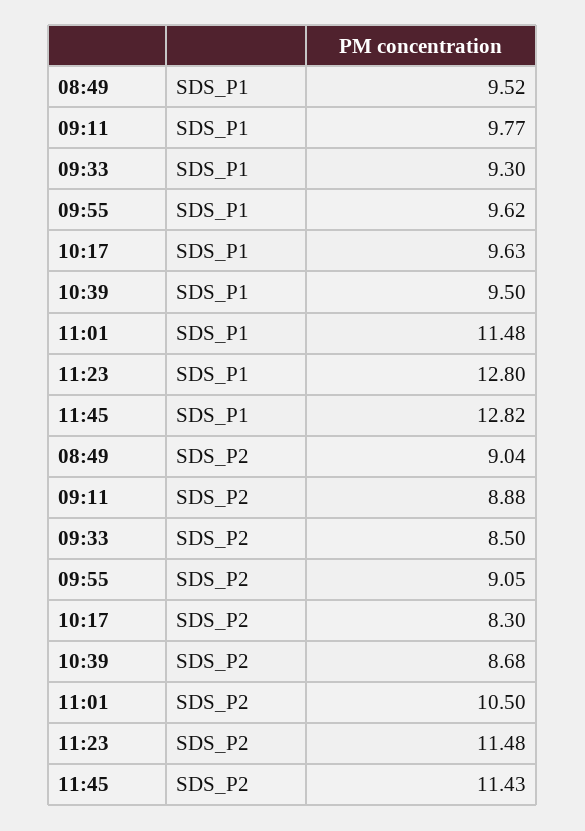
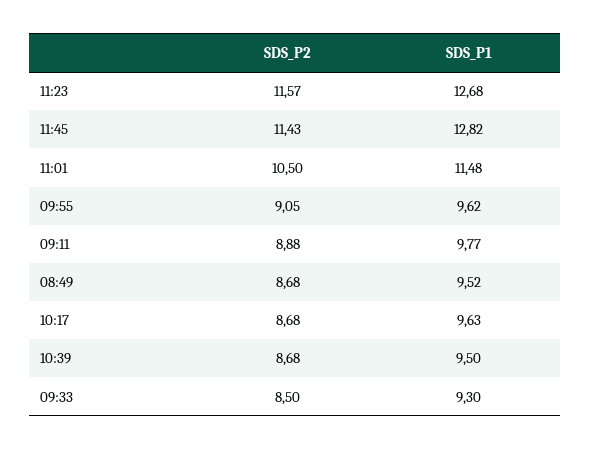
  {
    "08:49": {
      "SDS_P1": 9.52,
-     "SDS_P2": 9.04
+     "SDS_P2": 8.68
    },
    "09:11": {
      "SDS_P1": 9.77,
      "SDS_P2": 8.88
    },
    "09:33": {
      "SDS_P1": 9.3,
      "SDS_P2": 8.5
    },
    "09:55": {
      "SDS_P1": 9.62,
      "SDS_P2": 9.05
    },
    "10:17": {
      "SDS_P1": 9.63,
-     "SDS_P2": 8.3
+     "SDS_P2": 8.68
    },
    "10:39": {
      "SDS_P1": 9.5,
      "SDS_P2": 8.68
    },
    "11:01": {
      "SDS_P1": 11.48,
      "SDS_P2": 10.5
    },
    "11:23": {
-     "SDS_P1": 12.8,
+     "SDS_P1": 12.68,
-     "SDS_P2": 11.48
+     "SDS_P2": 11.57
    },
    "11:45": {
      "SDS_P1": 12.82,
      "SDS_P2": 11.43
    }
  }

